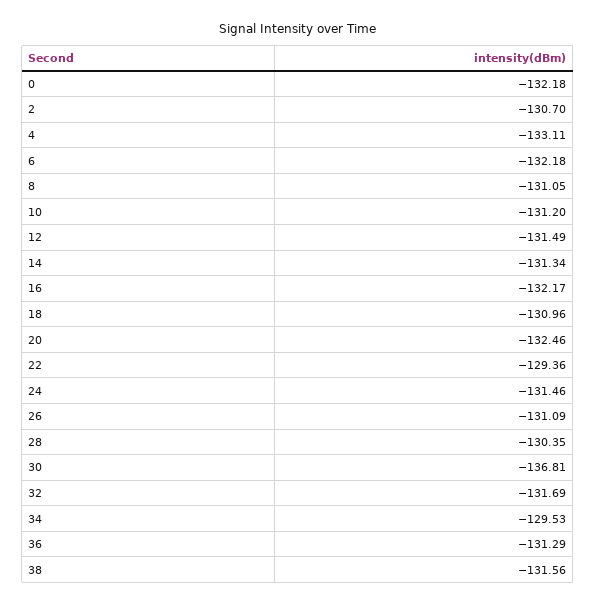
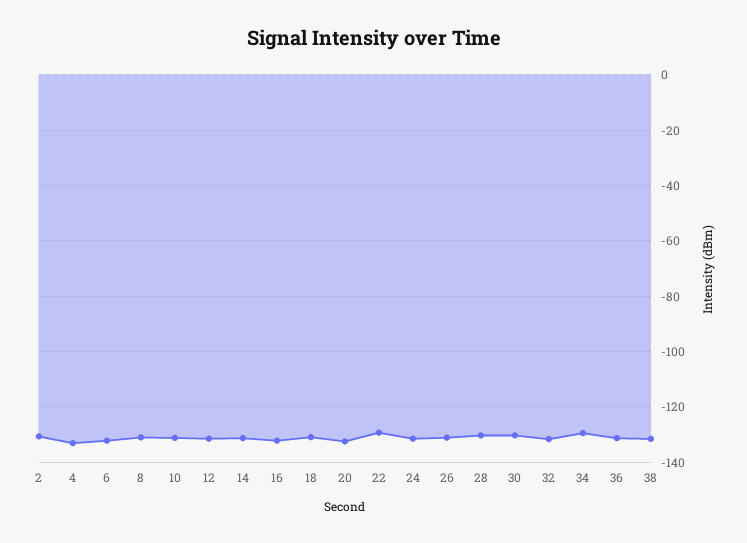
  {
-   "0": -132.18,
    "2": -130.7,
    "4": -133.11,
    "6": -132.18,
    "8": -131.05,
    "10": -131.2,
    "12": -131.49,
    "14": -131.34,
    "16": -132.17,
    "18": -130.96,
    "20": -132.46,
    "22": -129.36,
    "24": -131.46,
    "26": -131.09,
    "28": -130.35,
-   "30": -136.81,
+   "30": -130,
    "32": -131.69,
    "34": -129.53,
    "36": -131.29,
    "38": -131.56
  }

